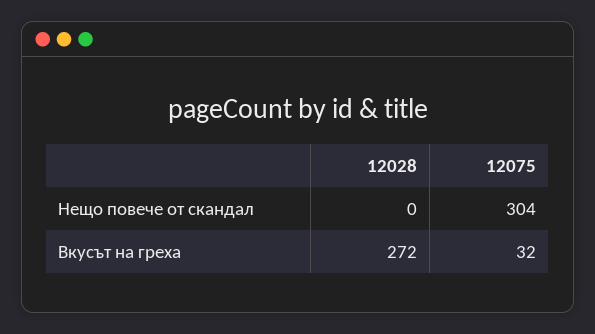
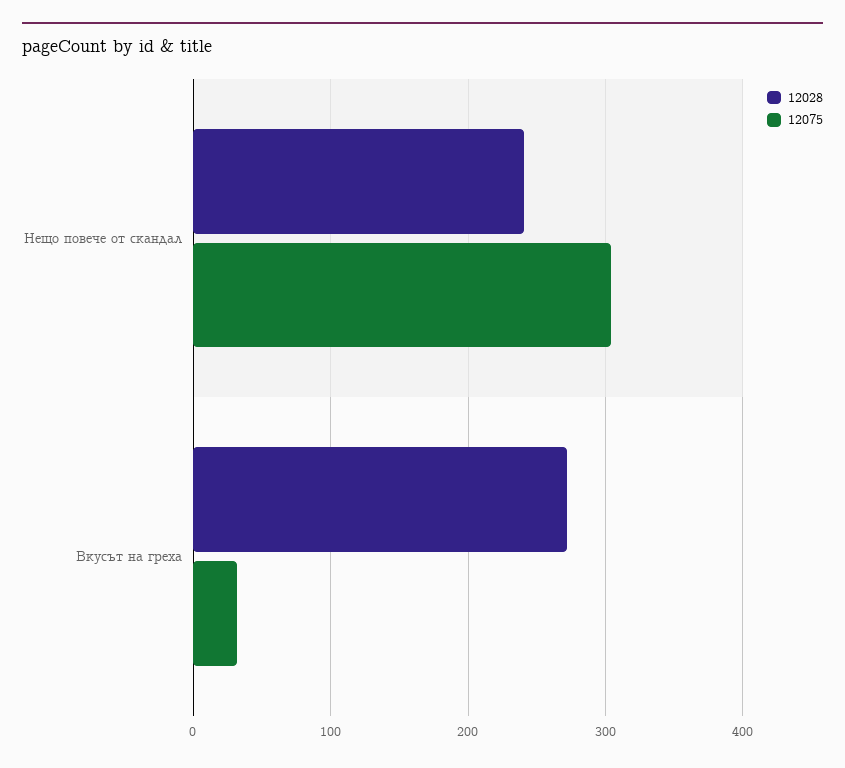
  {
    "12028": {
-     "Нещо повече от скандал": 0,
+     "Нещо повече от скандал": 240,
      "Вкусът на греха": 272
    },
    "12075": {
      "Нещо повече от скандал": 304,
      "Вкусът на греха": 32
    }
  }

